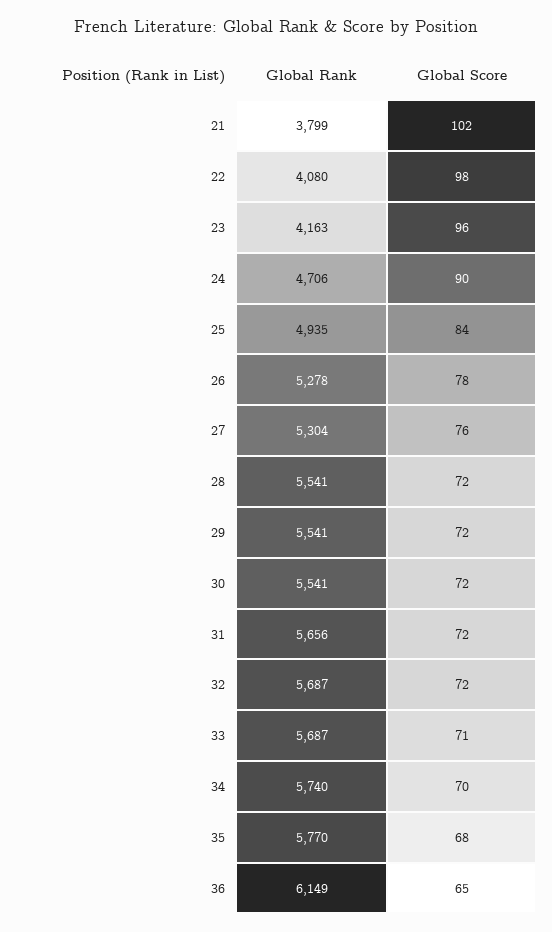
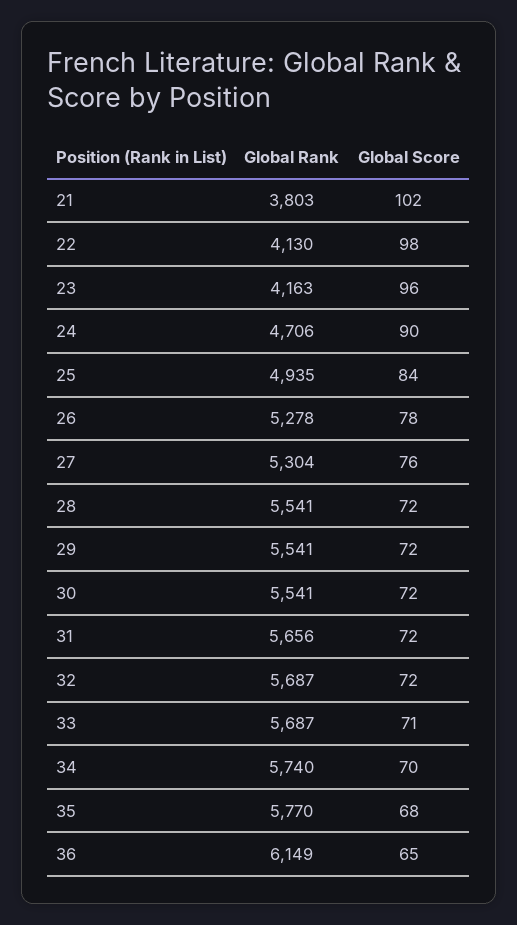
  {
    "Global Rank": {
-     "21": 3799,
+     "21": 3803,
-     "22": 4080,
+     "22": 4130,
      "23": 4163,
      "24": 4706,
      "25": 4935,
      "26": 5278,
      "27": 5304,
      "28": 5541,
      "29": 5541,
      "30": 5541,
      "31": 5656,
      "32": 5687,
      "33": 5687,
      "34": 5740,
      "35": 5770,
      "36": 6149
    },
    "Global Score": {
      "21": 102,
      "22": 98,
      "23": 96,
      "24": 90,
      "25": 84,
      "26": 78,
      "27": 76,
      "28": 72,
      "29": 72,
      "30": 72,
      "31": 72,
      "32": 72,
      "33": 71,
      "34": 70,
      "35": 68,
      "36": 65
    }
  }

